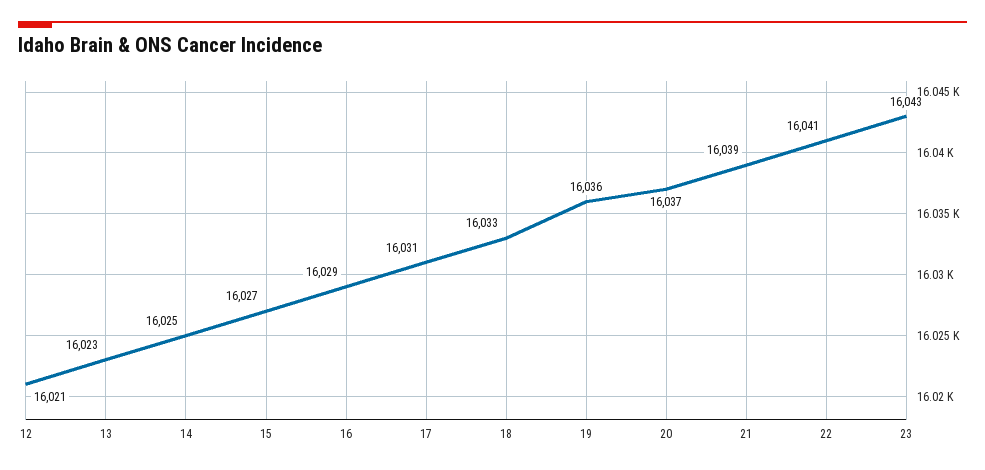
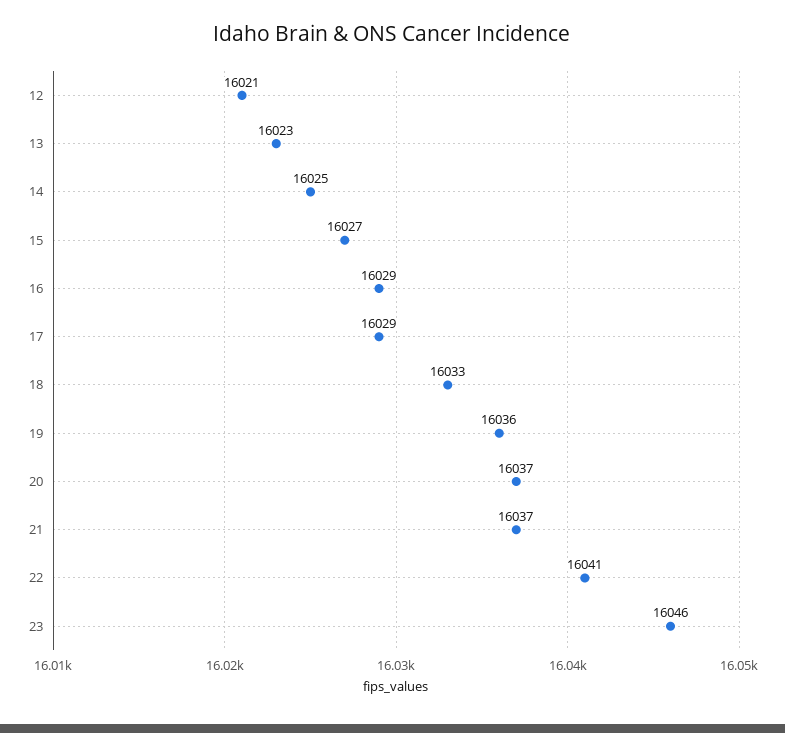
  {
    "12": 16021,
    "13": 16023,
    "14": 16025,
    "15": 16027,
    "16": 16029,
-   "17": 16031,
+   "17": 16029,
    "18": 16033,
    "19": 16036,
    "20": 16037,
-   "21": 16039,
+   "21": 16037,
    "22": 16041,
-   "23": 16043
+   "23": 16046
  }

